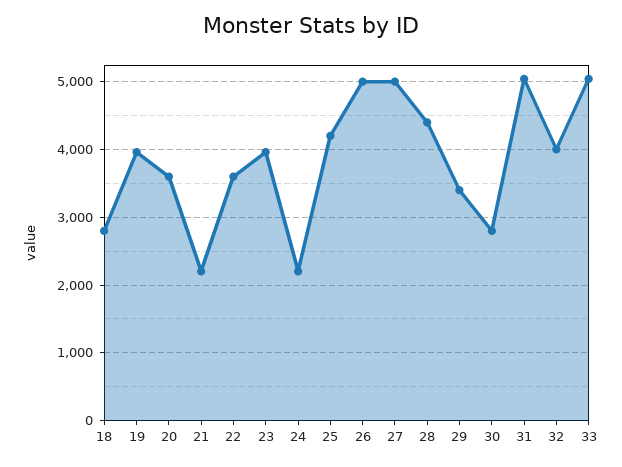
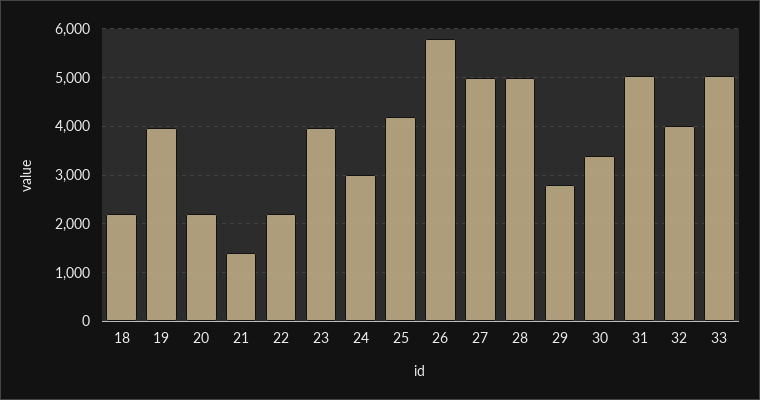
  {
-   "18": 2800,
+   "18": 2200,
    "19": 4000,
-   "20": 3600,
+   "20": 2200,
-   "21": 2200,
+   "21": 1400,
-   "22": 3600,
+   "22": 2200,
    "23": 4000,
-   "24": 2200,
+   "24": 3000,
    "25": 4200,
-   "26": 5000,
+   "26": 5800,
    "27": 5000,
-   "28": 4400,
+   "28": 5000,
-   "29": 3400,
+   "29": 2800,
-   "30": 2800,
+   "30": 3400,
    "31": 5000,
    "32": 4000,
    "33": 5000
  }

